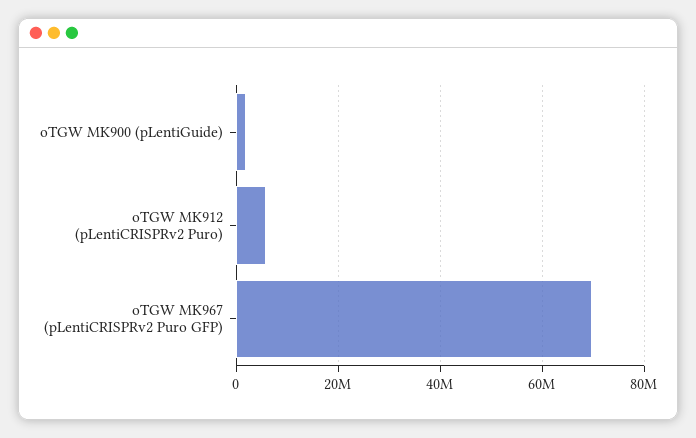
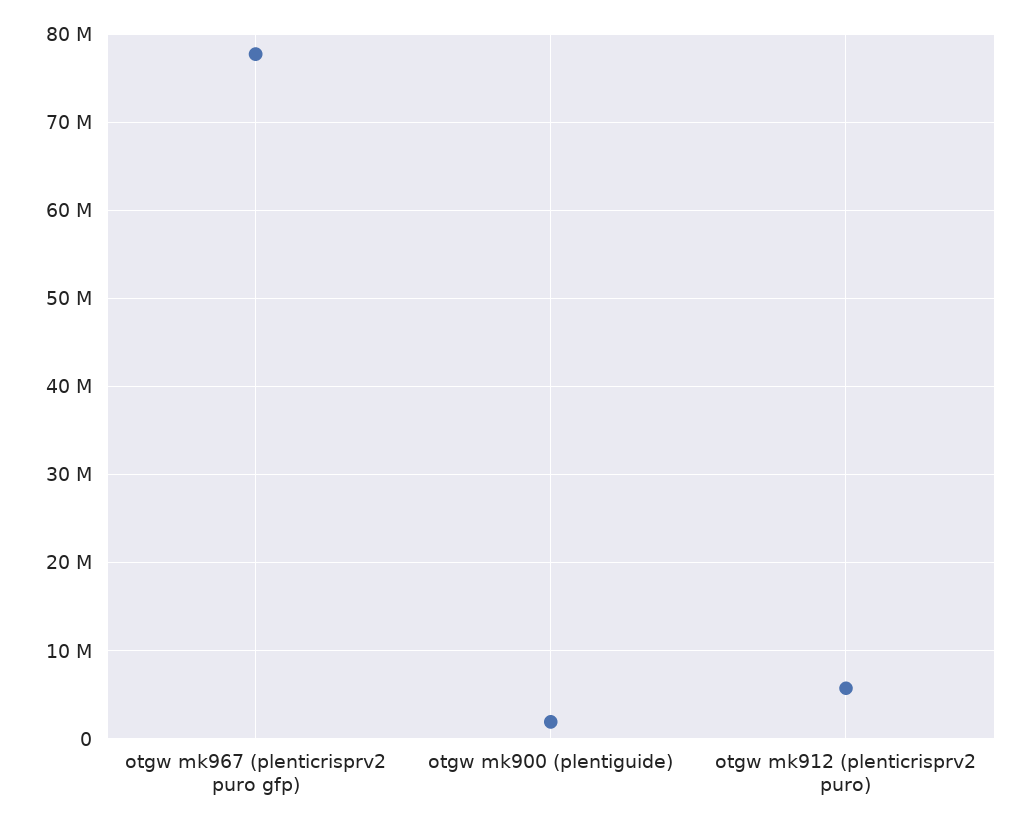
  {
    "oTGW MK900 (pLentiGuide)": 2000000,
    "oTGW MK912 (pLentiCRISPRv2 Puro)": 6000000,
-   "oTGW MK967 (pLentiCRISPRv2 Puro GFP)": 70000000
+   "oTGW MK967 (pLentiCRISPRv2 Puro GFP)": 78000000
  }

